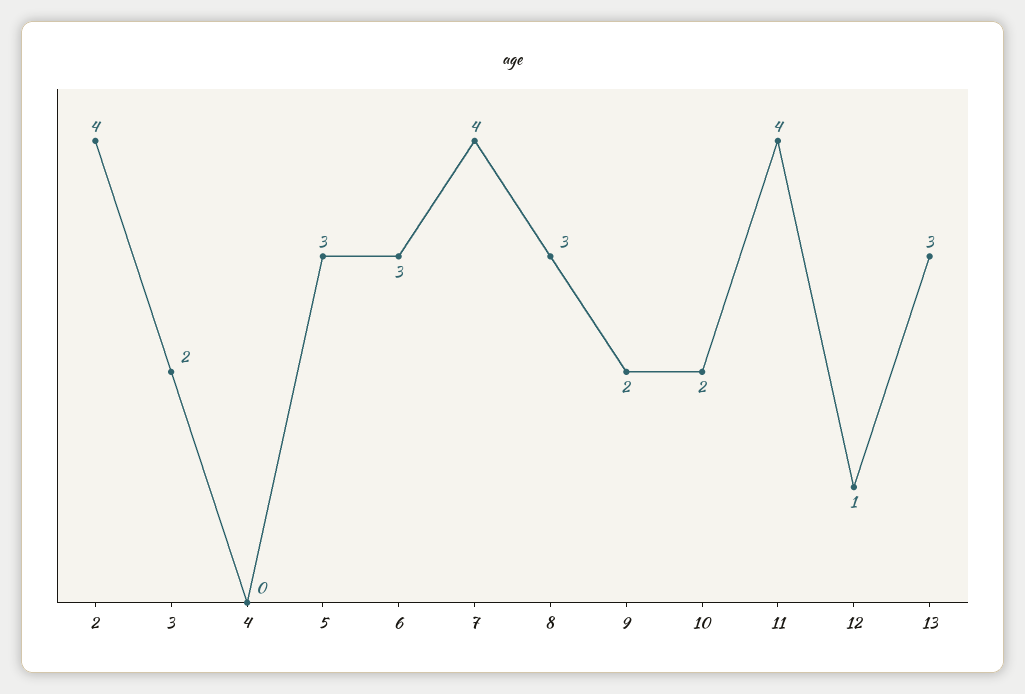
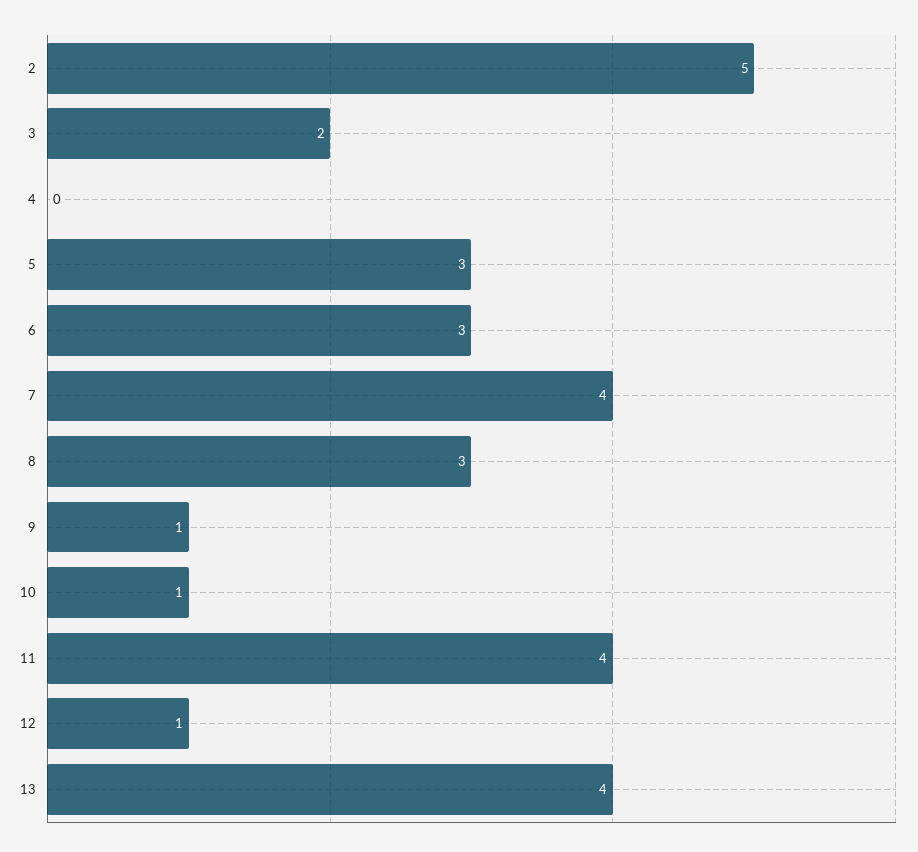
  {
-   "2": 4,
+   "2": 5,
    "3": 2,
    "4": 0,
    "5": 3,
    "6": 3,
    "7": 4,
    "8": 3,
-   "9": 2,
+   "9": 1,
-   "10": 2,
+   "10": 1,
    "11": 4,
    "12": 1,
-   "13": 3
+   "13": 4
  }

